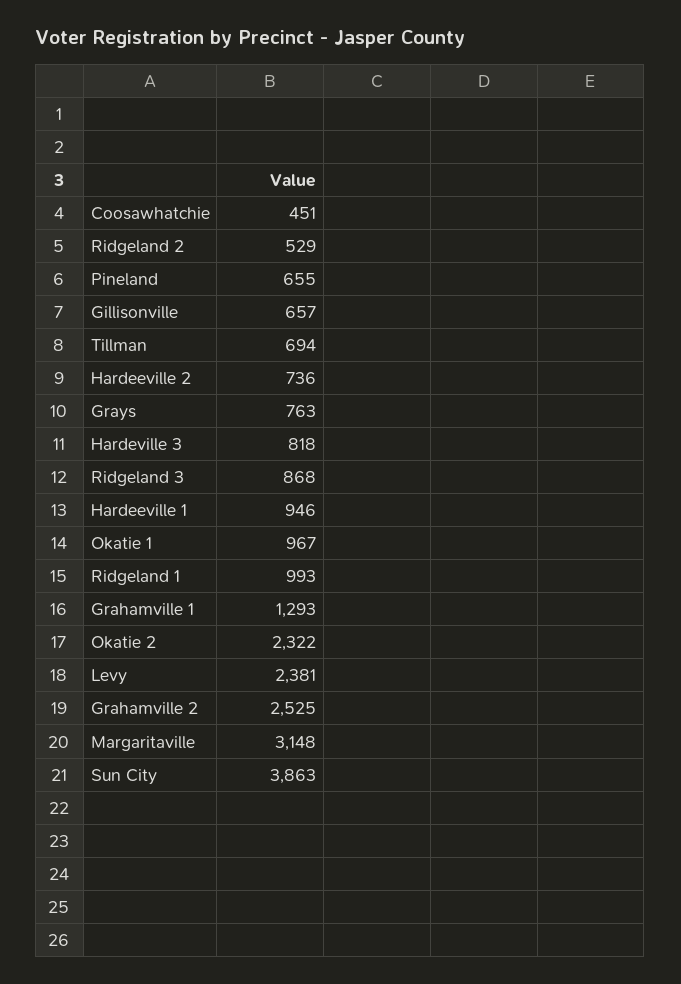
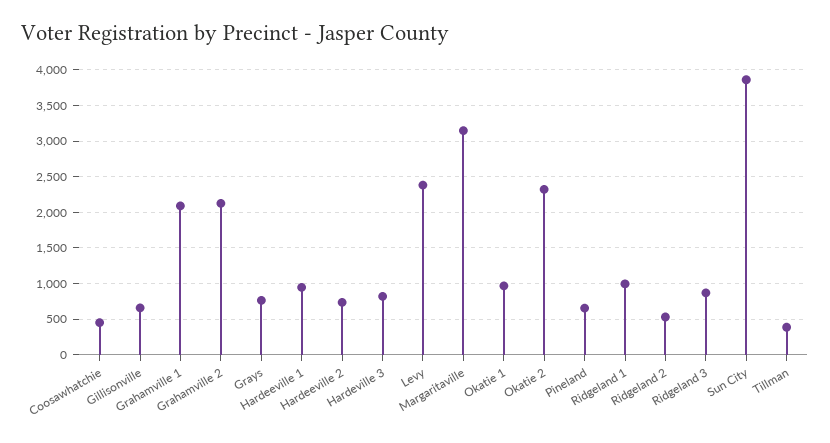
  {
    "Coosawhatchie": 451,
    "Ridgeland 2": 529,
    "Pineland": 655,
    "Gillisonville": 657,
-   "Tillman": 694,
+   "Tillman": 400,
    "Hardeeville 2": 736,
    "Grays": 763,
    "Hardeville 3": 818,
    "Ridgeland 3": 868,
    "Hardeeville 1": 946,
    "Okatie 1": 967,
    "Ridgeland 1": 993,
-   "Grahamville 1": 1293,
+   "Grahamville 1": 2100,
    "Okatie 2": 2322,
    "Levy": 2381,
-   "Grahamville 2": 2525,
+   "Grahamville 2": 2100,
    "Margaritaville": 3148,
    "Sun City": 3863
  }

